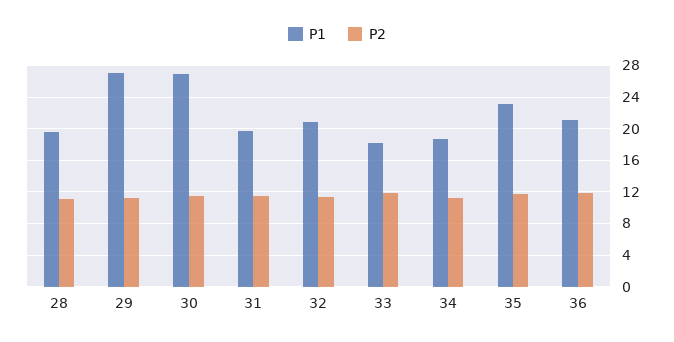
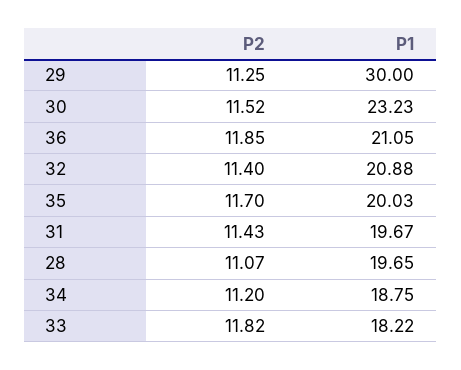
  {
    "P1": {
      "28": 19.65,
-     "29": 27,
+     "29": 30,
-     "30": 27,
+     "30": 23.23,
      "31": 19.67,
      "32": 20.88,
      "33": 18.22,
      "34": 18.75,
-     "35": 23,
+     "35": 20.03,
      "36": 21.05
    },
    "P2": {
      "28": 11.07,
      "29": 11.25,
      "30": 11.52,
      "31": 11.43,
      "32": 11.4,
      "33": 11.82,
      "34": 11.2,
      "35": 11.7,
      "36": 11.85
    }
  }

